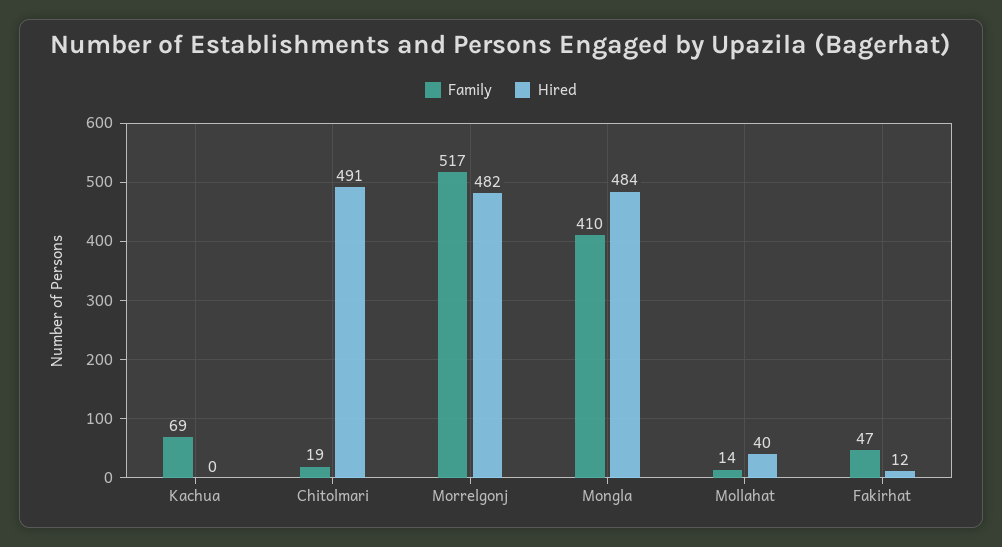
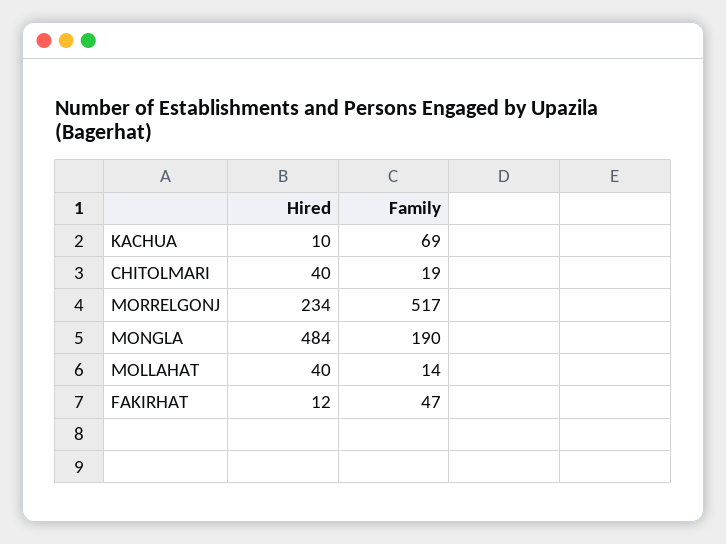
  {
    "Family": {
      "Kachua": 69,
      "Chitolmari": 19,
      "Morrelgonj": 517,
-     "Mongla": 410,
+     "Mongla": 190,
      "Mollahat": 14,
      "Fakirhat": 47
    },
    "Hired": {
-     "Kachua": 0,
+     "Kachua": 10,
-     "Chitolmari": 491,
+     "Chitolmari": 40,
-     "Morrelgonj": 482,
+     "Morrelgonj": 234,
      "Mongla": 484,
      "Mollahat": 40,
      "Fakirhat": 12
    }
  }

